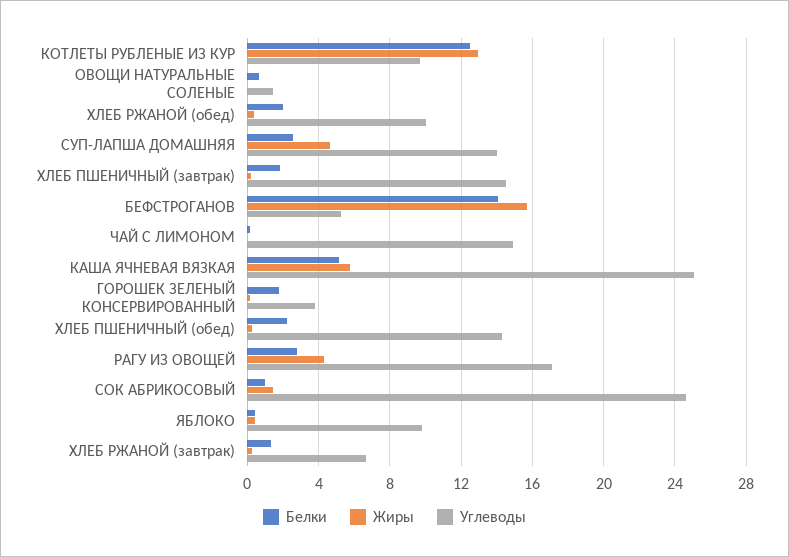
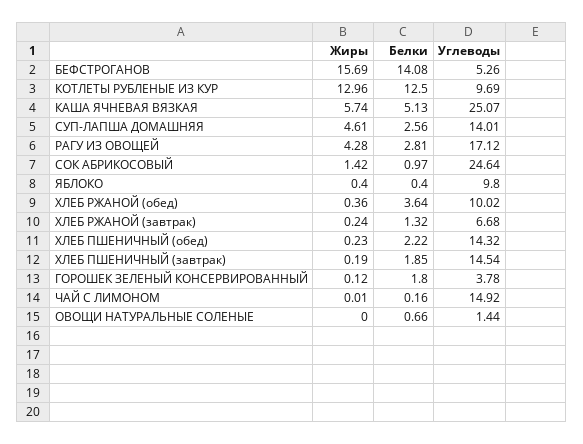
  {
    "Белки": {
      "КОТЛЕТЫ РУБЛЕНЫЕ ИЗ КУР": 12.5,
      "ОВОЩИ НАТУРАЛЬНЫЕ СОЛЕНЫЕ": 0.66,
-     "ХЛЕБ РЖАНОЙ (обед)": 2,
+     "ХЛЕБ РЖАНОЙ (обед)": 3.64,
      "СУП-ЛАПША ДОМАШНЯЯ": 2.56,
      "ХЛЕБ ПШЕНИЧНЫЙ (завтрак)": 1.85,
      "БЕФСТРОГАНОВ": 14.08,
      "ЧАЙ С ЛИМОНОМ": 0.16,
      "КАША ЯЧНЕВАЯ ВЯЗКАЯ": 5.13,
      "ГОРОШЕК ЗЕЛЕНЫЙ КОНСЕРВИРОВАННЫЙ": 1.8,
      "ХЛЕБ ПШЕНИЧНЫЙ (обед)": 2.22,
      "РАГУ ИЗ ОВОЩЕЙ": 2.81,
      "СОК АБРИКОСОВЫЙ": 0.97,
      "ЯБЛОКО": 0.4,
      "ХЛЕБ РЖАНОЙ (завтрак)": 1.32
    },
    "Жиры": {
      "КОТЛЕТЫ РУБЛЕНЫЕ ИЗ КУР": 12.96,
      "ОВОЩИ НАТУРАЛЬНЫЕ СОЛЕНЫЕ": 0,
      "ХЛЕБ РЖАНОЙ (обед)": 0.36,
      "СУП-ЛАПША ДОМАШНЯЯ": 4.61,
      "ХЛЕБ ПШЕНИЧНЫЙ (завтрак)": 0.19,
      "БЕФСТРОГАНОВ": 15.69,
      "ЧАЙ С ЛИМОНОМ": 0.01,
      "КАША ЯЧНЕВАЯ ВЯЗКАЯ": 5.74,
      "ГОРОШЕК ЗЕЛЕНЫЙ КОНСЕРВИРОВАННЫЙ": 0.12,
      "ХЛЕБ ПШЕНИЧНЫЙ (обед)": 0.23,
      "РАГУ ИЗ ОВОЩЕЙ": 4.28,
      "СОК АБРИКОСОВЫЙ": 1.42,
      "ЯБЛОКО": 0.4,
      "ХЛЕБ РЖАНОЙ (завтрак)": 0.24
    },
    "Углеводы": {
      "КОТЛЕТЫ РУБЛЕНЫЕ ИЗ КУР": 9.69,
      "ОВОЩИ НАТУРАЛЬНЫЕ СОЛЕНЫЕ": 1.44,
      "ХЛЕБ РЖАНОЙ (обед)": 10.02,
      "СУП-ЛАПША ДОМАШНЯЯ": 14.01,
      "ХЛЕБ ПШЕНИЧНЫЙ (завтрак)": 14.54,
      "БЕФСТРОГАНОВ": 5.26,
      "ЧАЙ С ЛИМОНОМ": 14.92,
      "КАША ЯЧНЕВАЯ ВЯЗКАЯ": 25.07,
      "ГОРОШЕК ЗЕЛЕНЫЙ КОНСЕРВИРОВАННЫЙ": 3.78,
      "ХЛЕБ ПШЕНИЧНЫЙ (обед)": 14.32,
      "РАГУ ИЗ ОВОЩЕЙ": 17.12,
      "СОК АБРИКОСОВЫЙ": 24.64,
      "ЯБЛОКО": 9.8,
      "ХЛЕБ РЖАНОЙ (завтрак)": 6.68
    }
  }

